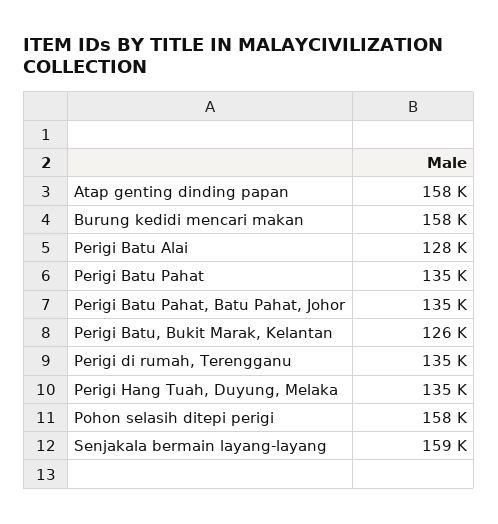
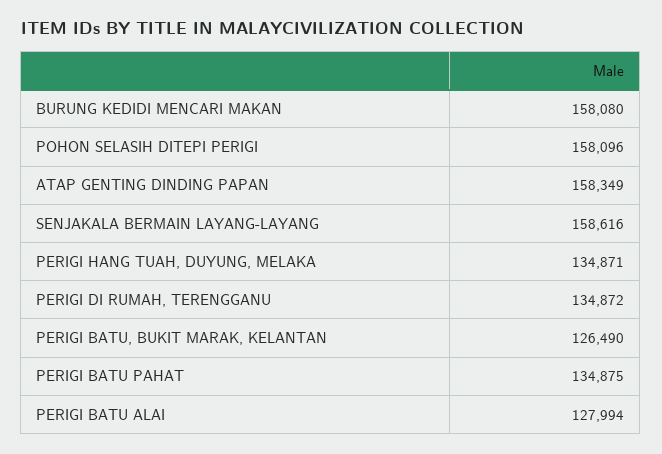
  {
    "Atap genting dinding papan": 158349,
    "Burung kedidi mencari makan": 158080,
    "Perigi Batu Alai": 127994,
    "Perigi Batu Pahat": 134875,
-   "Perigi Batu Pahat, Batu Pahat, Johor": 135000,
    "Perigi Batu, Bukit Marak, Kelantan": 126490,
    "Perigi di rumah, Terengganu": 134872,
    "Perigi Hang Tuah, Duyung, Melaka": 134871,
    "Pohon selasih ditepi perigi": 158096,
    "Senjakala bermain layang-layang": 158616
  }

